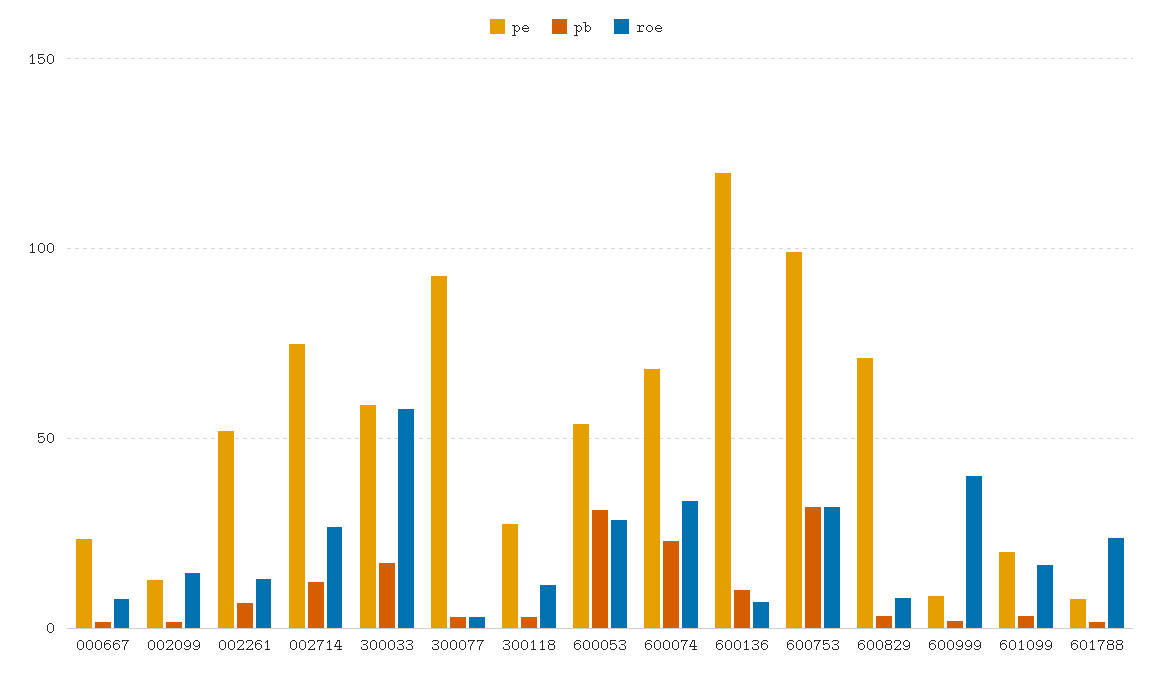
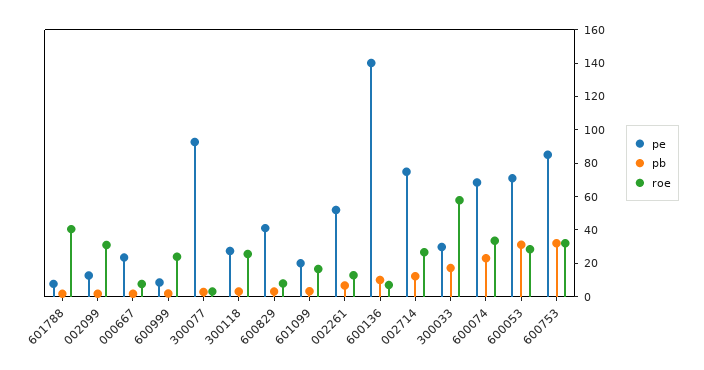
  {
    "pe": {
      "000667": 25,
      "002099": 15,
      "002261": 50,
      "002714": 75,
-     "300033": 60,
+     "300033": 30,
      "300077": 95,
      "300118": 25,
-     "600053": 55,
+     "600053": 70,
      "600074": 70,
-     "600136": 120,
+     "600136": 140,
-     "600753": 100,
+     "600753": 85,
-     "600829": 70,
+     "600829": 40,
      "600999": 10,
      "601099": 20,
      "601788": 10
    },
    "pb": {
      "000667": 0,
      "002099": 0,
      "002261": 5,
      "002714": 10,
      "300033": 15,
      "300077": 5,
      "300118": 5,
      "600053": 30,
      "600074": 25,
      "600136": 10,
      "600753": 30,
      "600829": 5,
      "600999": 0,
      "601099": 5,
      "601788": 0
    },
    "roe": {
      "000667": 10,
-     "002099": 15,
+     "002099": 30,
      "002261": 15,
      "002714": 25,
      "300033": 60,
      "300077": 5,
-     "300118": 10,
+     "300118": 25,
      "600053": 30,
      "600074": 35,
      "600136": 5,
      "600753": 30,
      "600829": 10,
-     "600999": 40,
+     "600999": 25,
      "601099": 15,
-     "601788": 25
+     "601788": 40
    }
  }

